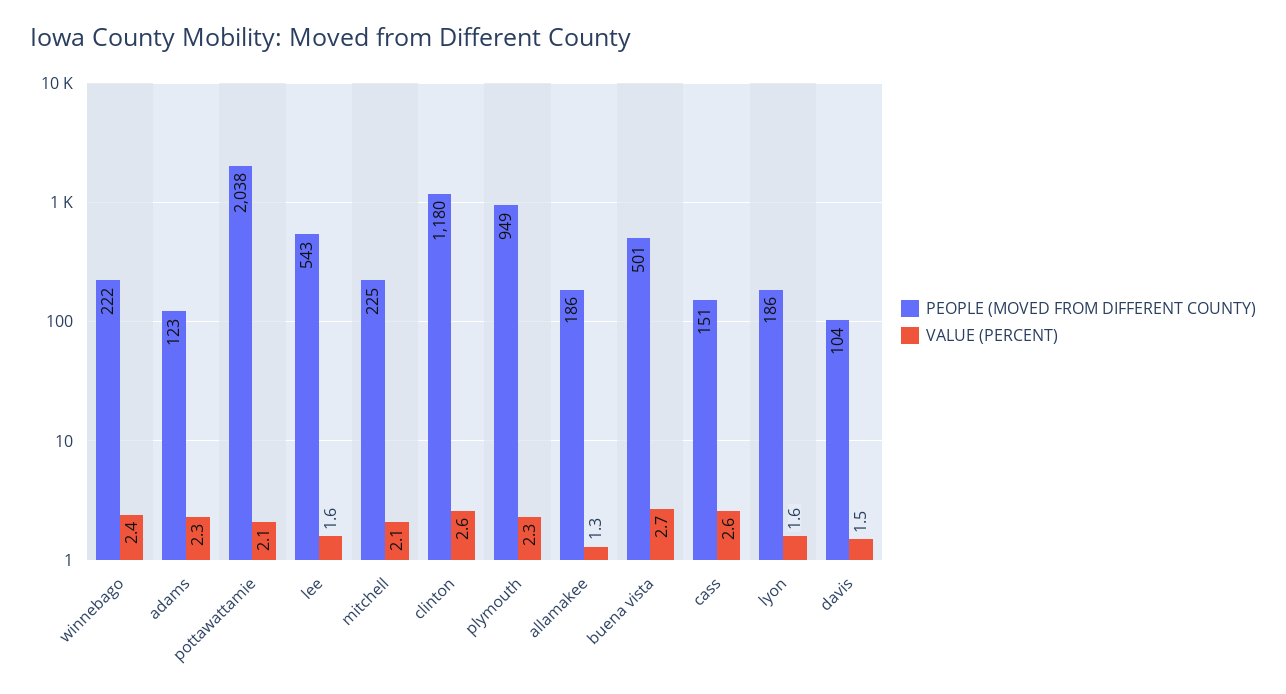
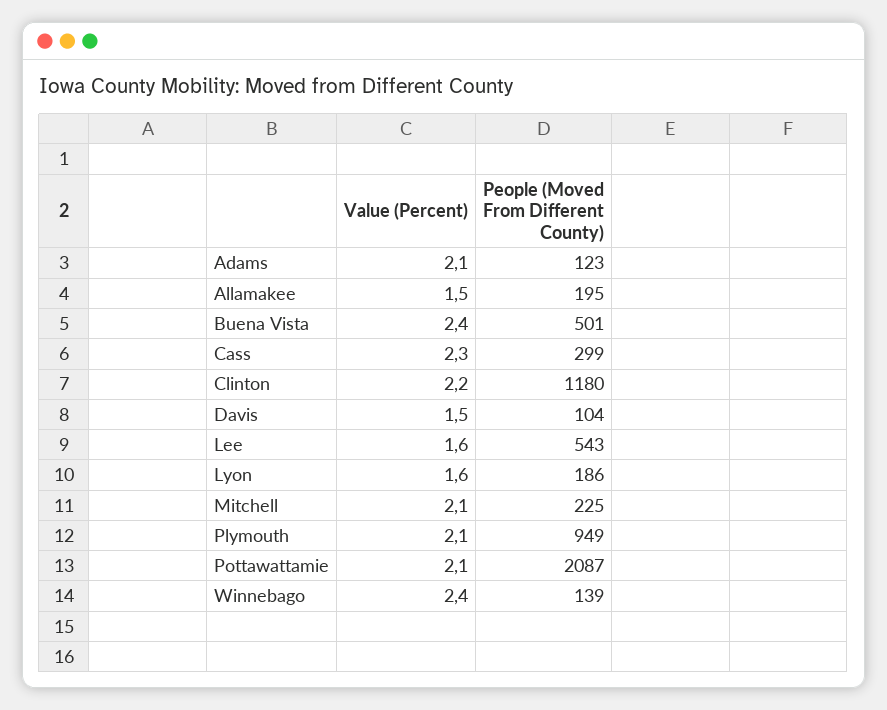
  {
    "PEOPLE (MOVED FROM DIFFERENT COUNTY)": {
-     "winnebago": 222,
+     "winnebago": 139,
      "adams": 123,
-     "pottawattamie": 2038,
+     "pottawattamie": 2087,
      "lee": 543,
      "mitchell": 225,
      "clinton": 1180,
      "plymouth": 949,
-     "allamakee": 186,
+     "allamakee": 195,
      "buena vista": 501,
-     "cass": 151,
+     "cass": 299,
      "lyon": 186,
      "davis": 104
    },
    "VALUE (PERCENT)": {
      "winnebago": 2.4,
-     "adams": 2.3,
+     "adams": 2.1,
      "pottawattamie": 2.1,
      "lee": 1.6,
      "mitchell": 2.1,
-     "clinton": 2.6,
+     "clinton": 2.2,
-     "plymouth": 2.3,
+     "plymouth": 2.1,
-     "allamakee": 1.3,
+     "allamakee": 1.5,
-     "buena vista": 2.7,
+     "buena vista": 2.4,
-     "cass": 2.6,
+     "cass": 2.3,
      "lyon": 1.6,
      "davis": 1.5
    }
  }

